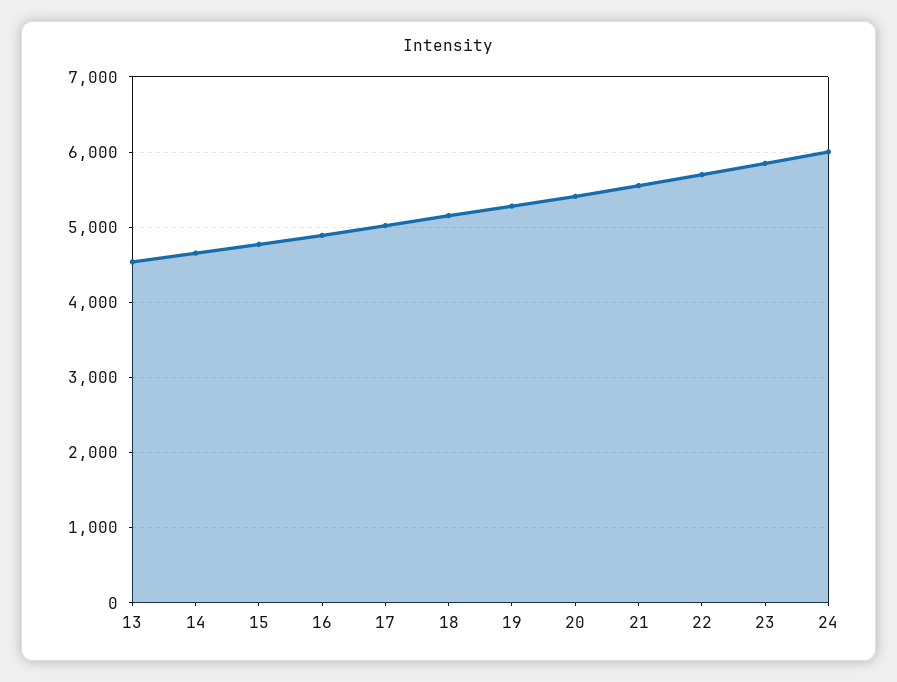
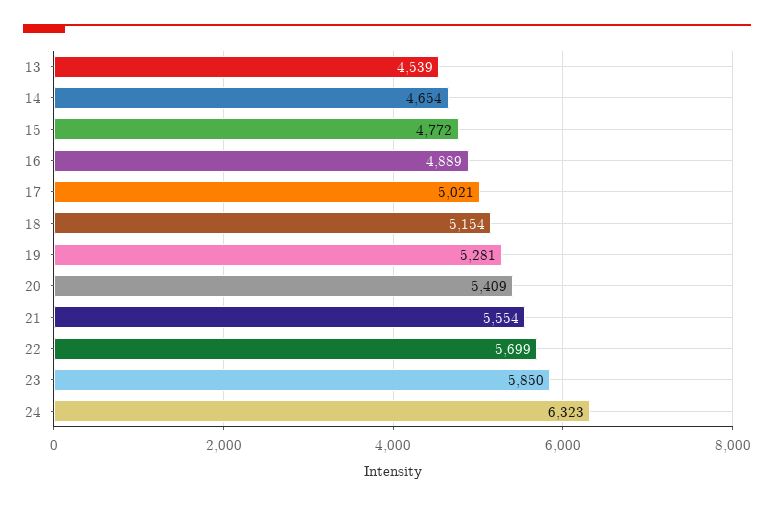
  {
    "13": 4539,
    "14": 4654,
    "15": 4772,
    "16": 4889,
    "17": 5021,
    "18": 5154,
    "19": 5281,
    "20": 5409,
    "21": 5554,
    "22": 5699,
    "23": 5850,
-   "24": 6000
+   "24": 6323
  }

